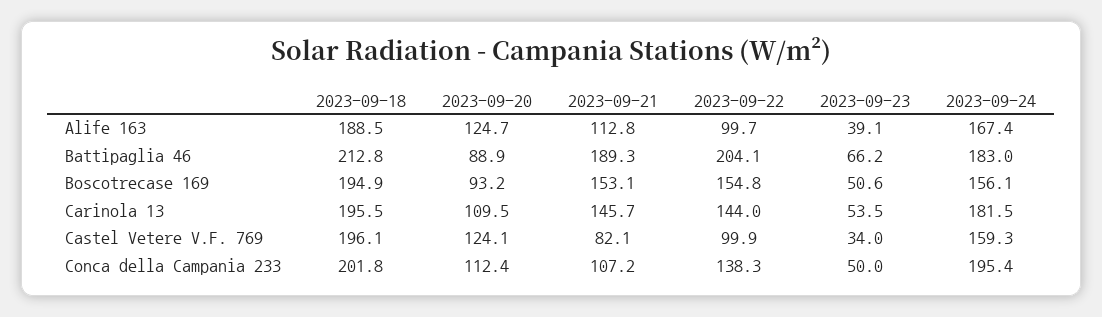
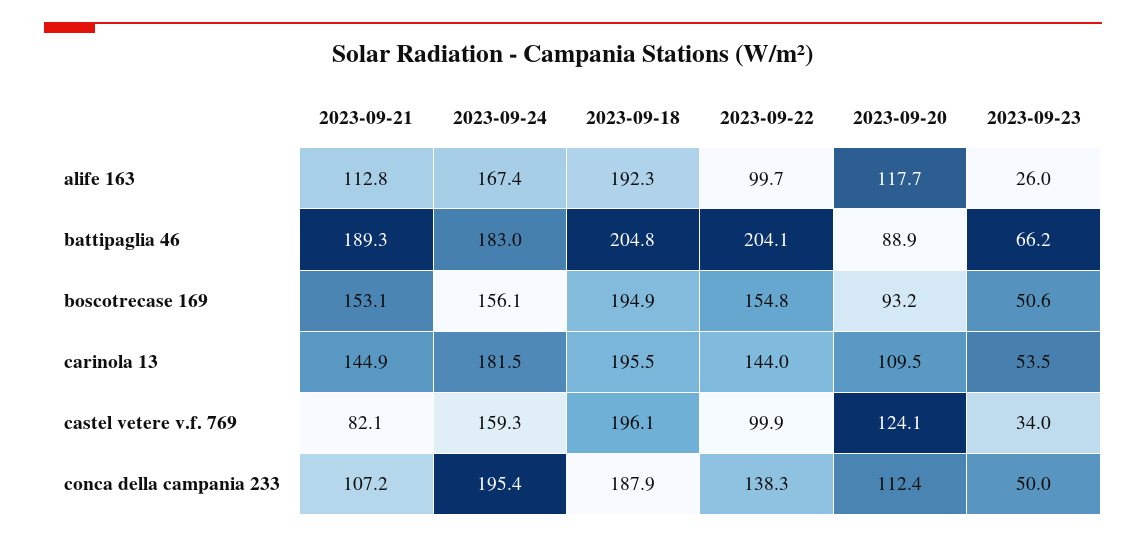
  {
    "2023-09-18": {
-     "Alife 163": 188.5,
+     "Alife 163": 192.3,
-     "Battipaglia 46": 212.8,
+     "Battipaglia 46": 204.8,
      "Boscotrecase 169": 194.9,
      "Carinola 13": 195.5,
      "Castel Vetere V.F. 769": 196.1,
-     "Conca della Campania 233": 201.8
+     "Conca della Campania 233": 187.9
    },
    "2023-09-20": {
-     "Alife 163": 124.7,
+     "Alife 163": 117.7,
      "Battipaglia 46": 88.9,
      "Boscotrecase 169": 93.2,
      "Carinola 13": 109.5,
      "Castel Vetere V.F. 769": 124.1,
      "Conca della Campania 233": 112.4
    },
    "2023-09-21": {
      "Alife 163": 112.8,
      "Battipaglia 46": 189.3,
      "Boscotrecase 169": 153.1,
-     "Carinola 13": 145.7,
+     "Carinola 13": 144.9,
      "Castel Vetere V.F. 769": 82.1,
      "Conca della Campania 233": 107.2
    },
    "2023-09-22": {
      "Alife 163": 99.7,
      "Battipaglia 46": 204.1,
      "Boscotrecase 169": 154.8,
      "Carinola 13": 144,
      "Castel Vetere V.F. 769": 99.9,
      "Conca della Campania 233": 138.3
    },
    "2023-09-23": {
-     "Alife 163": 39.1,
+     "Alife 163": 26,
      "Battipaglia 46": 66.2,
      "Boscotrecase 169": 50.6,
      "Carinola 13": 53.5,
      "Castel Vetere V.F. 769": 34,
      "Conca della Campania 233": 50
    },
    "2023-09-24": {
      "Alife 163": 167.4,
      "Battipaglia 46": 183,
      "Boscotrecase 169": 156.1,
      "Carinola 13": 181.5,
      "Castel Vetere V.F. 769": 159.3,
      "Conca della Campania 233": 195.4
    }
  }

